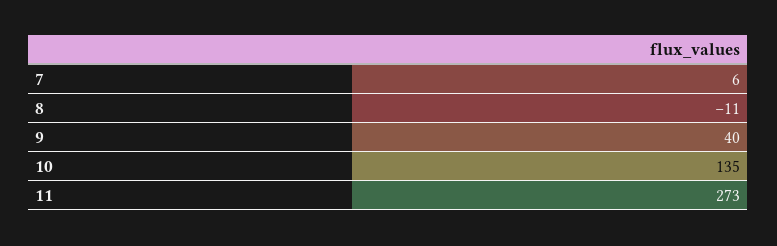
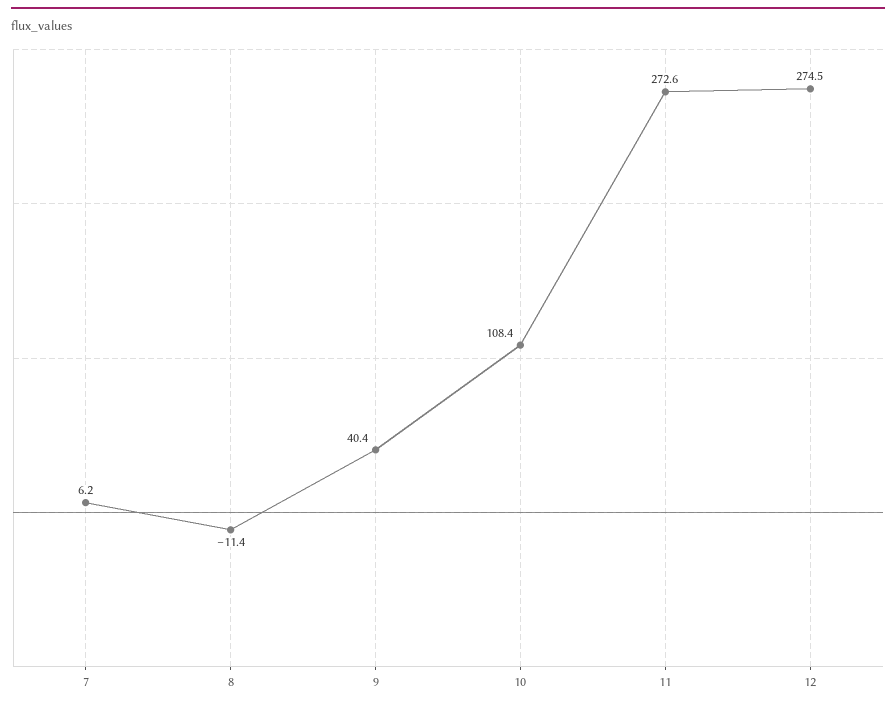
  {
    "7": 6.2,
    "8": -11.4,
    "9": 40.4,
-   "10": 135,
+   "10": 108.4,
-   "11": 272.6
+   "11": 272.6,
+   "12": 274.5
  }

